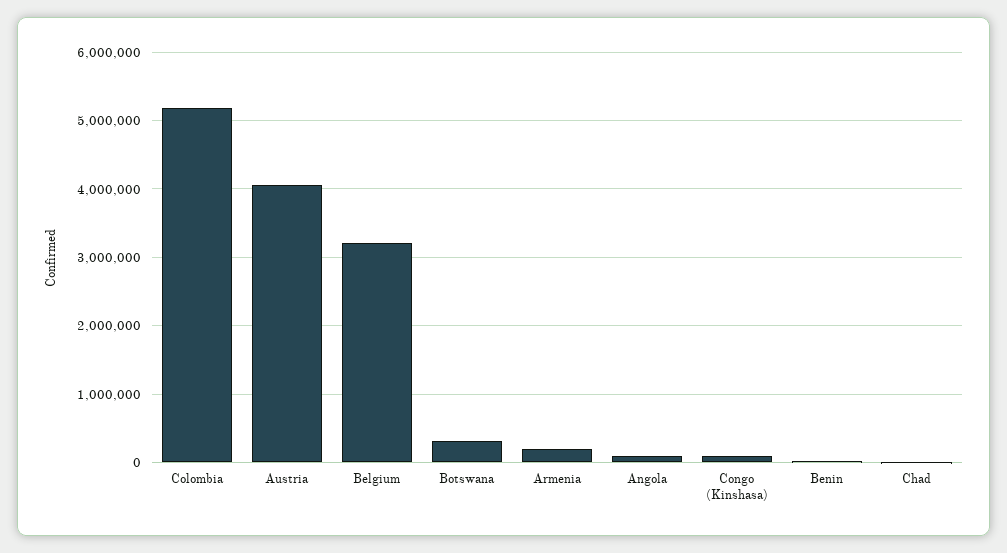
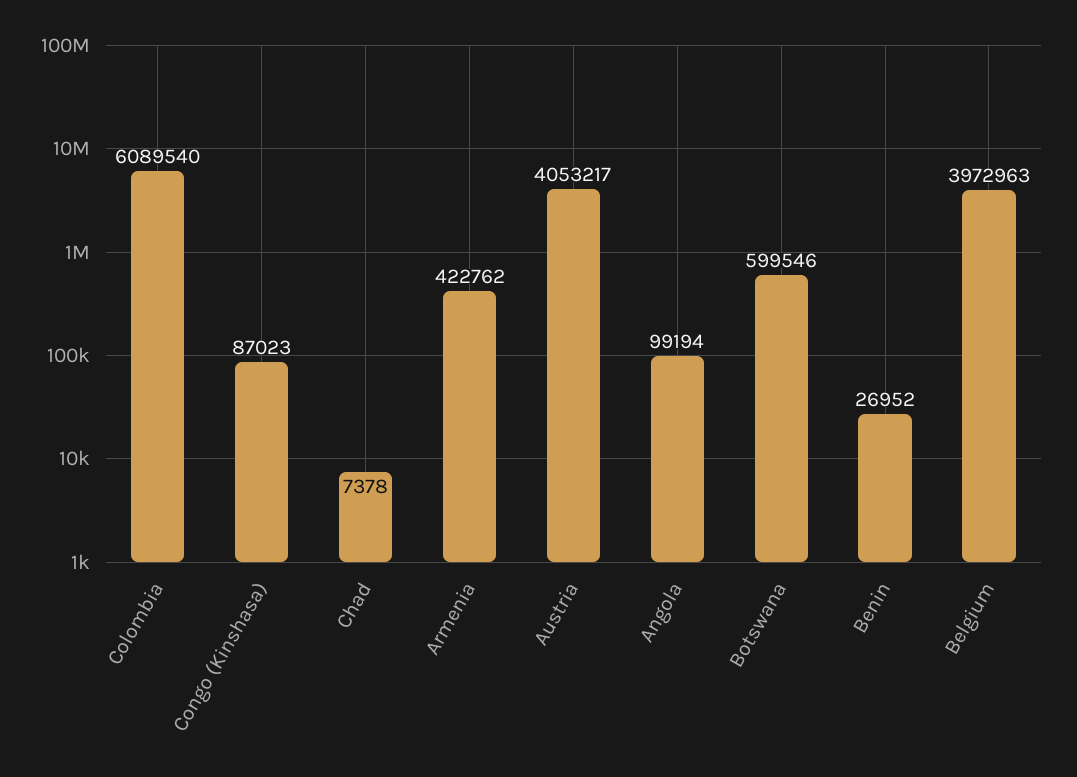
  {
-   "Colombia": 5200000,
+   "Colombia": 6089540,
    "Austria": 4053217,
-   "Belgium": 3200000,
+   "Belgium": 3972963,
-   "Botswana": 300000,
+   "Botswana": 599546,
-   "Armenia": 200000,
+   "Armenia": 422762,
    "Angola": 99194,
    "Congo (Kinshasa)": 87023,
    "Benin": 26952,
    "Chad": 7378
  }

